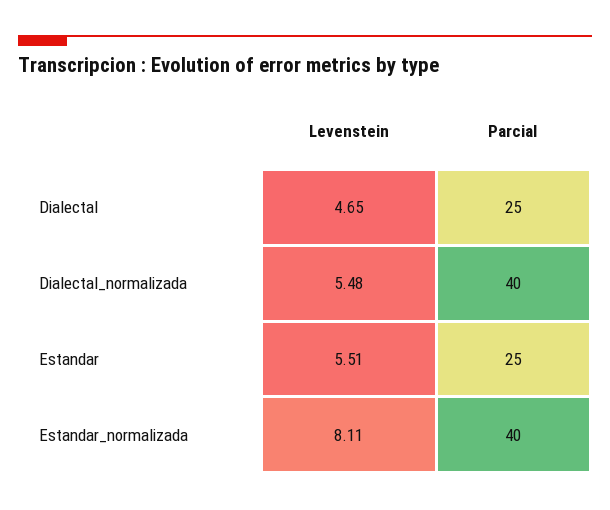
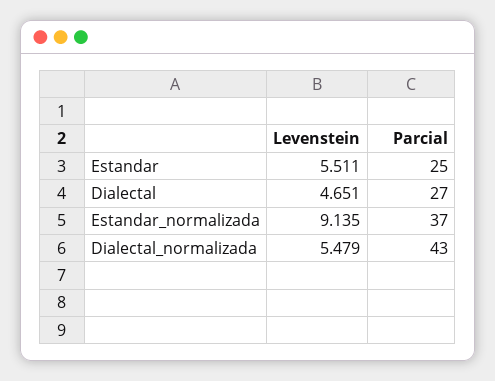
  {
    "Levenstein": {
      "Dialectal": 4.651,
      "Dialectal_normalizada": 5.479,
      "Estandar": 5.511,
-     "Estandar_normalizada": 8.11
+     "Estandar_normalizada": 9.135
    },
    "Parcial": {
-     "Dialectal": 25,
+     "Dialectal": 27,
-     "Dialectal_normalizada": 40,
+     "Dialectal_normalizada": 43,
      "Estandar": 25,
-     "Estandar_normalizada": 40
+     "Estandar_normalizada": 37
    }
  }

